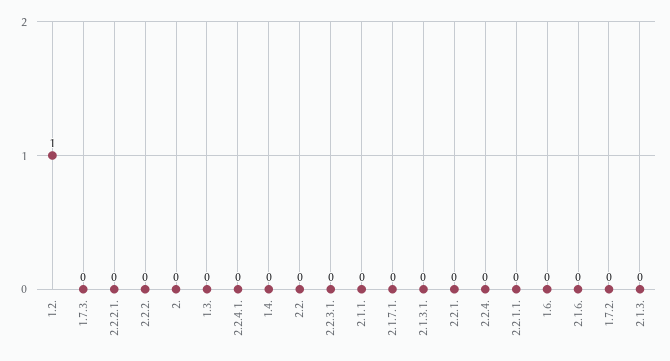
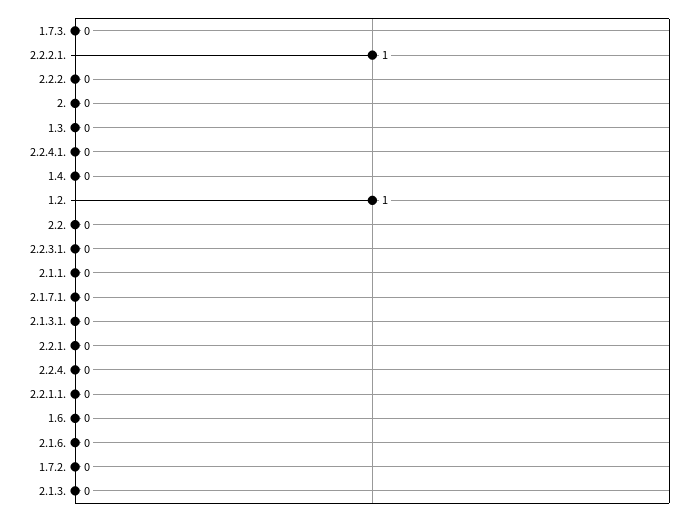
  {
    "1.2.": 1,
    "1.7.3.": 0,
-   "2.2.2.1.": 0,
+   "2.2.2.1.": 1,
    "2.2.2.": 0,
    "2.": 0,
    "1.3.": 0,
    "2.2.4.1.": 0,
    "1.4.": 0,
    "2.2.": 0,
    "2.2.3.1.": 0,
    "2.1.1.": 0,
    "2.1.7.1.": 0,
    "2.1.3.1.": 0,
    "2.2.1.": 0,
    "2.2.4.": 0,
    "2.2.1.1.": 0,
    "1.6.": 0,
    "2.1.6.": 0,
    "1.7.2.": 0,
    "2.1.3.": 0
  }

